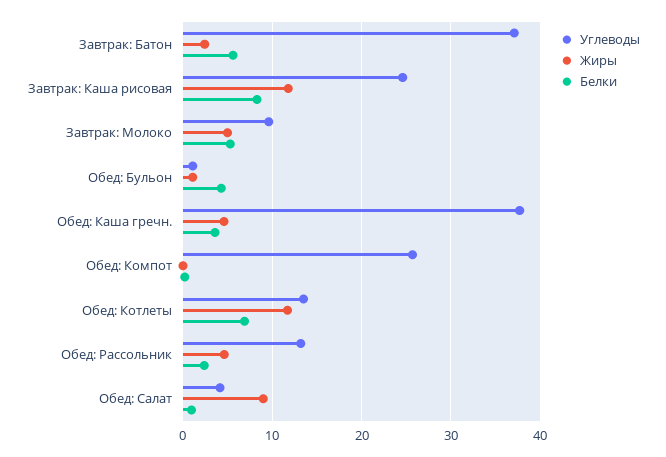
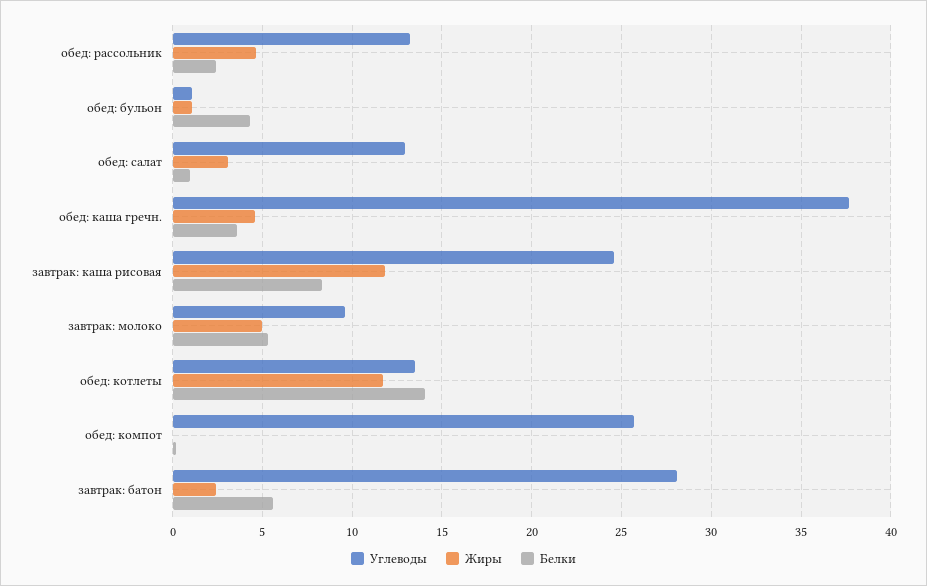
  {
    "Углеводы": {
-     "Завтрак: Батон": 37,
+     "Завтрак: Батон": 28,
      "Завтрак: Каша рисовая": 24.5,
      "Завтрак: Молоко": 9.5,
      "Обед: Бульон": 1,
      "Обед: Каша гречн.": 37.5,
      "Обед: Компот": 25.5,
      "Обед: Котлеты": 13.5,
      "Обед: Рассольник": 13,
-     "Обед: Салат": 4
+     "Обед: Салат": 13
    },
    "Жиры": {
      "Завтрак: Батон": 2.5,
      "Завтрак: Каша рисовая": 12,
      "Завтрак: Молоко": 5,
      "Обед: Бульон": 1,
      "Обед: Каша гречн.": 4.5,
      "Обед: Компот": 0,
      "Обед: Котлеты": 11.5,
      "Обед: Рассольник": 4.5,
-     "Обед: Салат": 9
+     "Обед: Салат": 3
    },
    "Белки": {
      "Завтрак: Батон": 5.5,
      "Завтрак: Каша рисовая": 8.5,
      "Завтрак: Молоко": 5.5,
      "Обед: Бульон": 4.5,
      "Обед: Каша гречн.": 3.5,
      "Обед: Компот": 0,
-     "Обед: Котлеты": 7,
+     "Обед: Котлеты": 14,
      "Обед: Рассольник": 2.5,
      "Обед: Салат": 1
    }
  }

